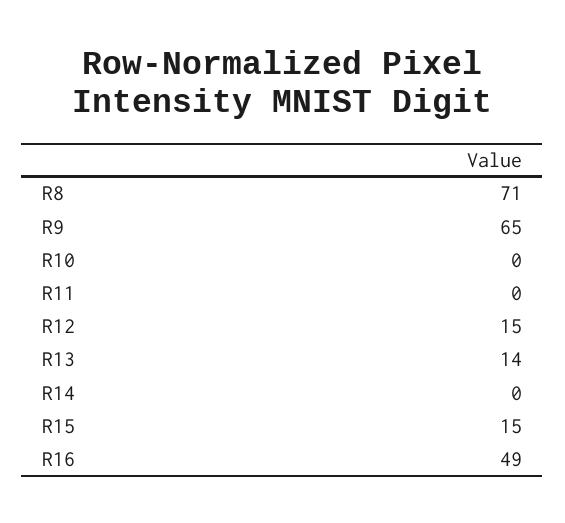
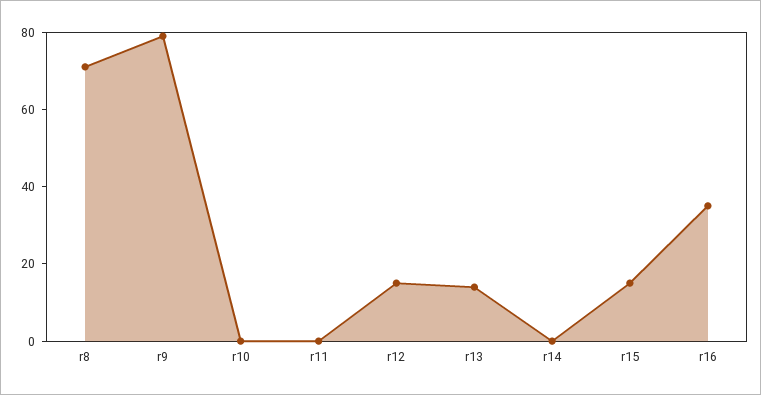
  {
    "R8": 71,
-   "R9": 65,
+   "R9": 80,
    "R10": 0,
    "R11": 0,
    "R12": 15,
    "R13": 14,
    "R14": 0,
    "R15": 15,
-   "R16": 49
+   "R16": 35
  }

